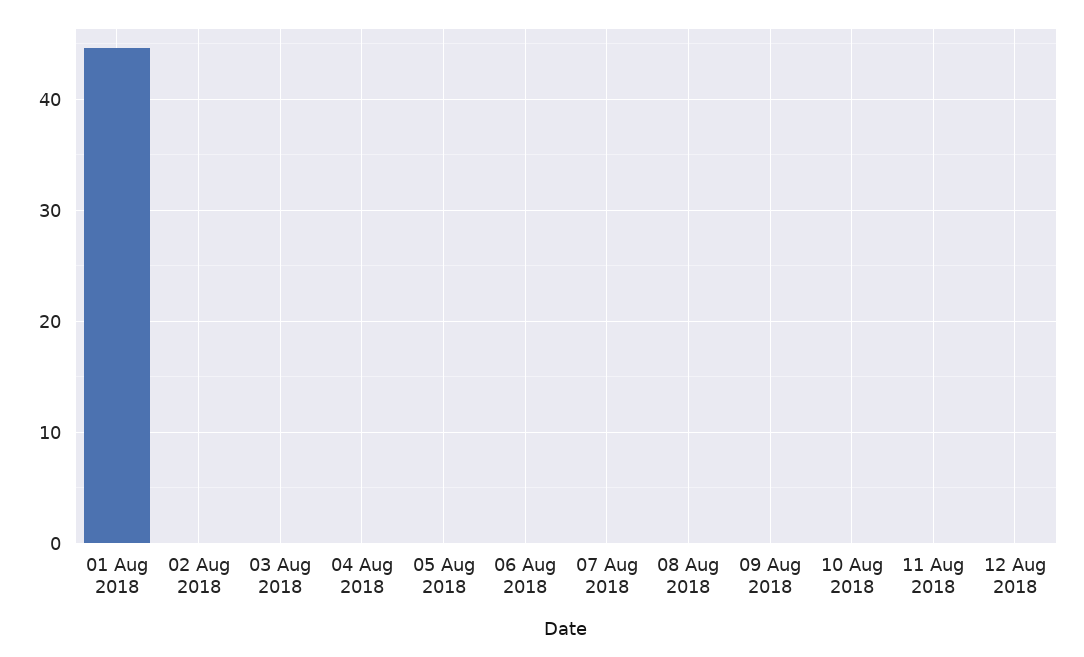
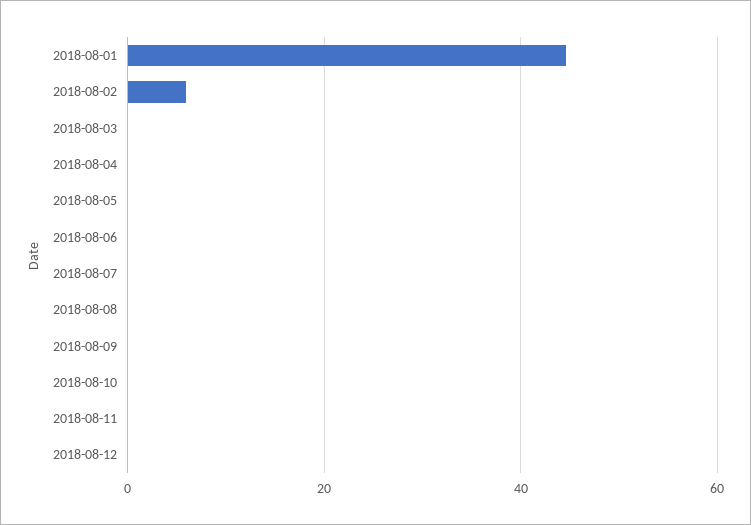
  {
    "01 Aug 2018": 45,
-   "02 Aug 2018": 0,
+   "02 Aug 2018": 6,
    "03 Aug 2018": 0,
    "04 Aug 2018": 0,
    "05 Aug 2018": 0,
    "06 Aug 2018": 0,
    "07 Aug 2018": 0,
    "08 Aug 2018": 0,
    "09 Aug 2018": 0,
    "10 Aug 2018": 0,
    "11 Aug 2018": 0,
    "12 Aug 2018": 0
  }

